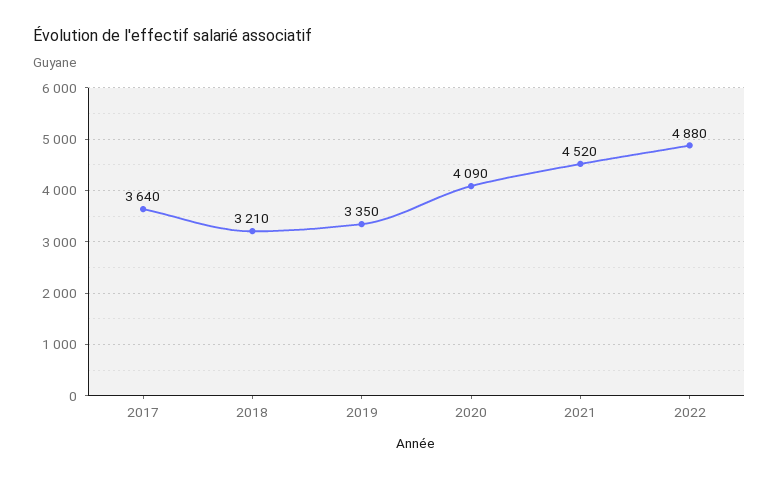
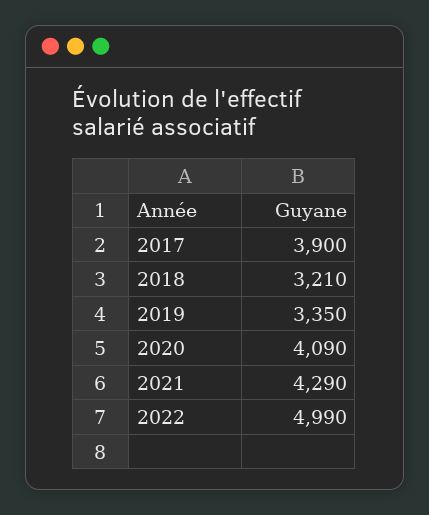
  {
-   "2017": 3640,
+   "2017": 3900,
    "2018": 3210,
    "2019": 3350,
    "2020": 4090,
-   "2021": 4520,
+   "2021": 4290,
-   "2022": 4880
+   "2022": 4990
  }

